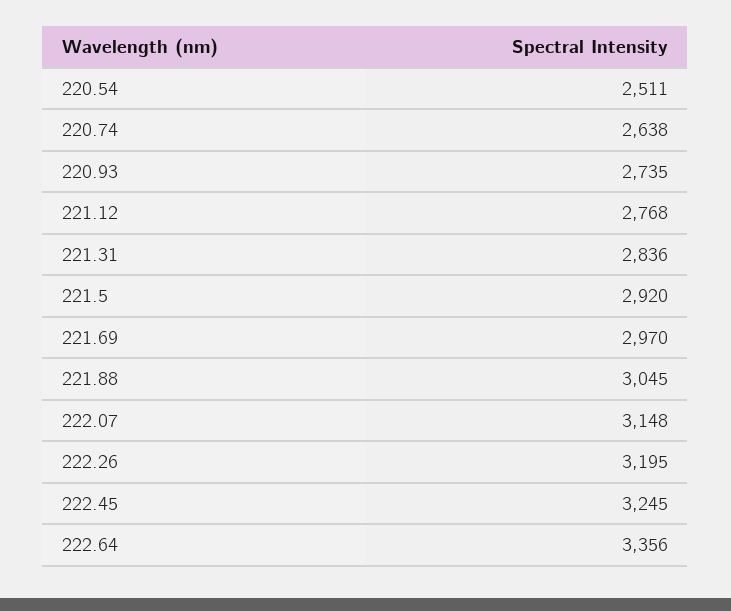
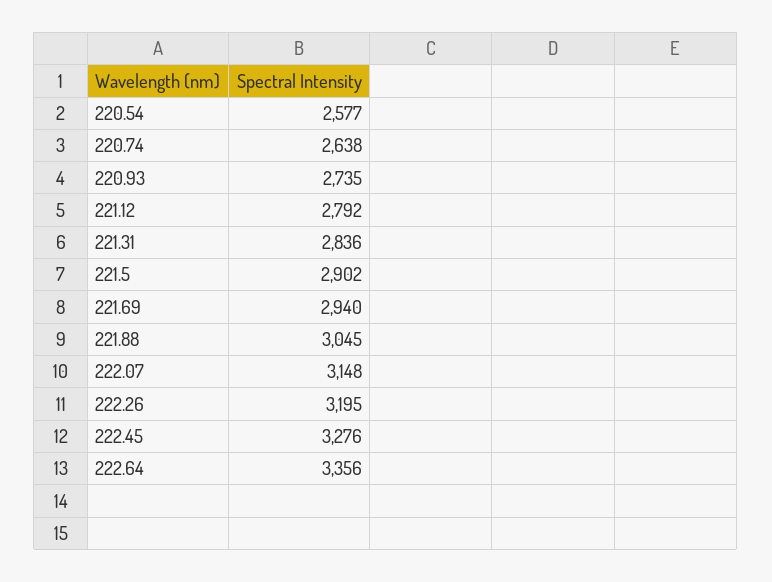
  {
-   "220.54": 2511,
+   "220.54": 2577,
    "220.74": 2638,
    "220.93": 2735,
-   "221.12": 2768,
+   "221.12": 2792,
    "221.31": 2836,
-   "221.5": 2920,
+   "221.5": 2902,
-   "221.69": 2970,
+   "221.69": 2940,
    "221.88": 3045,
    "222.07": 3148,
    "222.26": 3195,
-   "222.45": 3245,
+   "222.45": 3276,
    "222.64": 3356
  }

